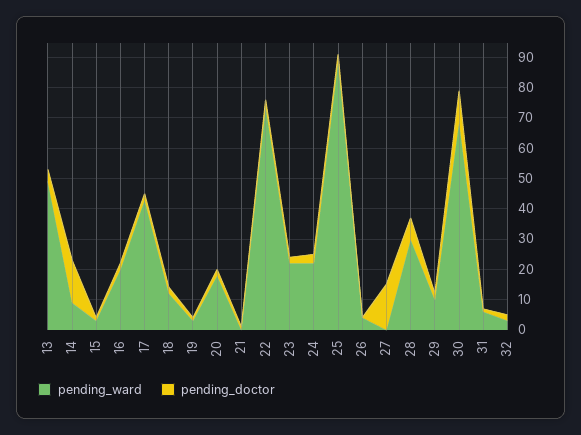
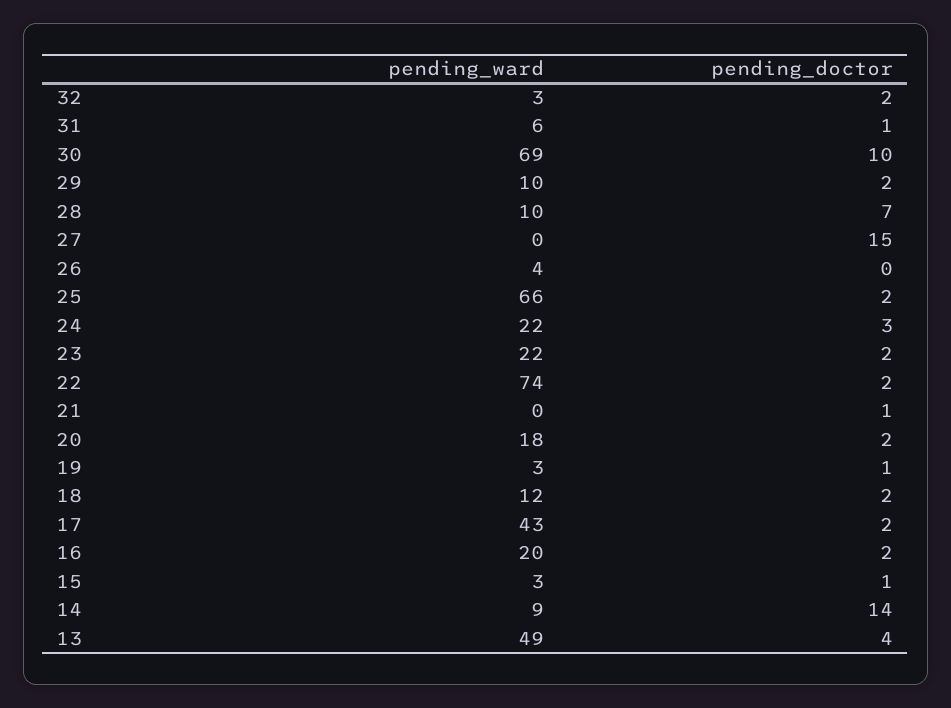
  {
    "pending_ward": {
      "13": 49,
      "14": 9,
      "15": 3,
      "16": 20,
      "17": 43,
      "18": 12,
      "19": 3,
      "20": 18,
      "21": 0,
      "22": 74,
      "23": 22,
      "24": 22,
-     "25": 90,
+     "25": 66,
      "26": 4,
      "27": 0,
-     "28": 30,
+     "28": 10,
      "29": 10,
      "30": 69,
      "31": 6,
      "32": 3
    },
    "pending_doctor": {
      "13": 4,
      "14": 14,
      "15": 1,
      "16": 2,
      "17": 2,
      "18": 2,
      "19": 1,
      "20": 2,
      "21": 1,
      "22": 2,
      "23": 2,
      "24": 3,
      "25": 2,
      "26": 0,
      "27": 15,
      "28": 7,
      "29": 2,
      "30": 10,
      "31": 1,
      "32": 2
    }
  }

